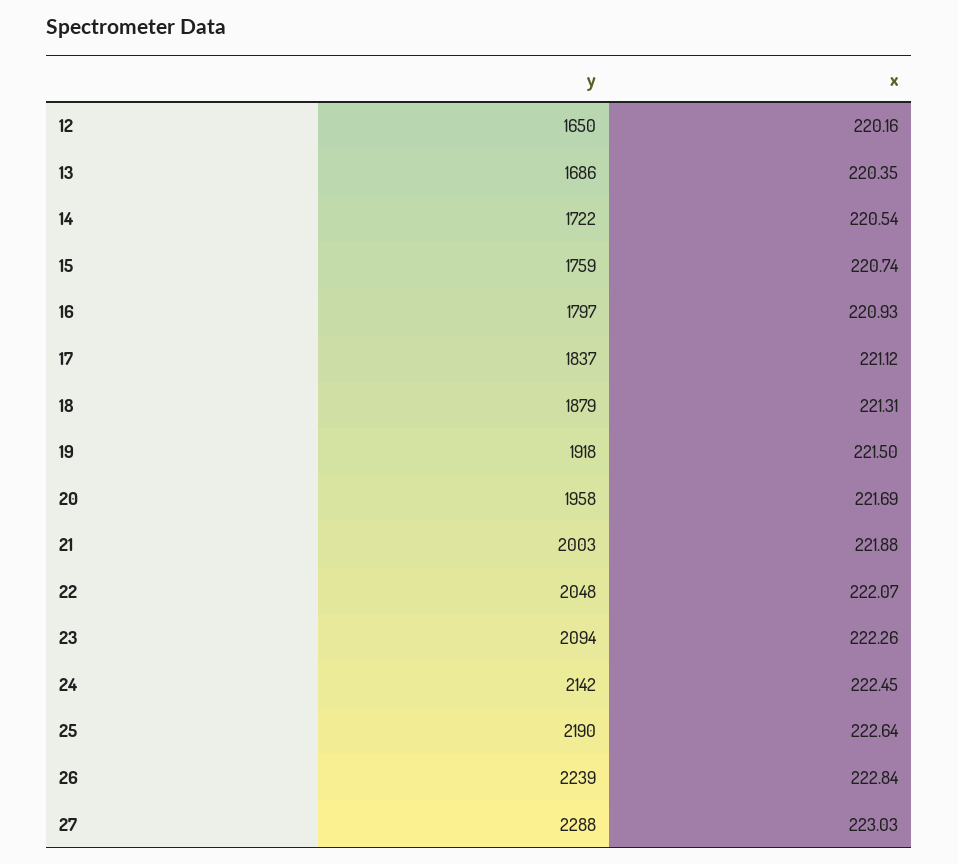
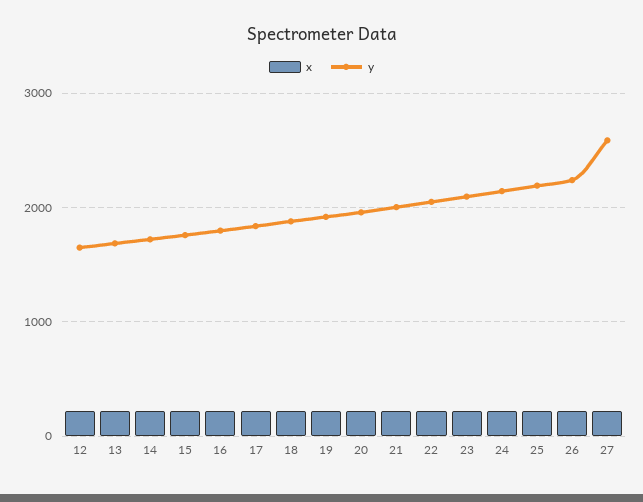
  {
    "y": {
      "12": 1650,
      "13": 1686,
      "14": 1722,
      "15": 1759,
      "16": 1797,
      "17": 1837,
      "18": 1879,
      "19": 1918,
      "20": 1958,
      "21": 2003,
      "22": 2048,
      "23": 2094,
      "24": 2142,
      "25": 2190,
      "26": 2239,
-     "27": 2288
+     "27": 2600
    },
    "x": {
      "12": 220.16,
      "13": 220.35,
      "14": 220.54,
      "15": 220.74,
      "16": 220.93,
      "17": 221.12,
      "18": 221.31,
      "19": 221.5,
      "20": 221.69,
      "21": 221.88,
      "22": 222.07,
      "23": 222.26,
      "24": 222.45,
      "25": 222.64,
      "26": 222.84,
      "27": 223.03
    }
  }

